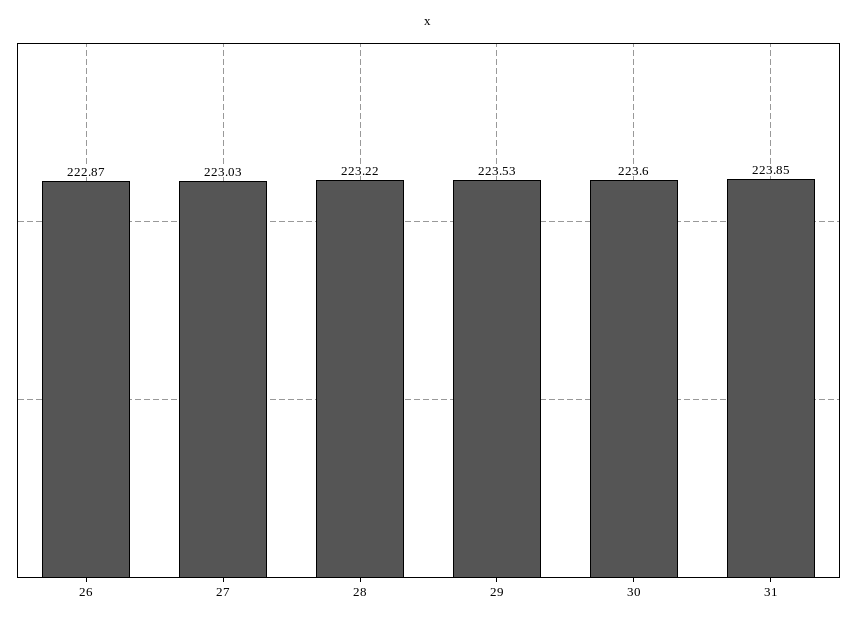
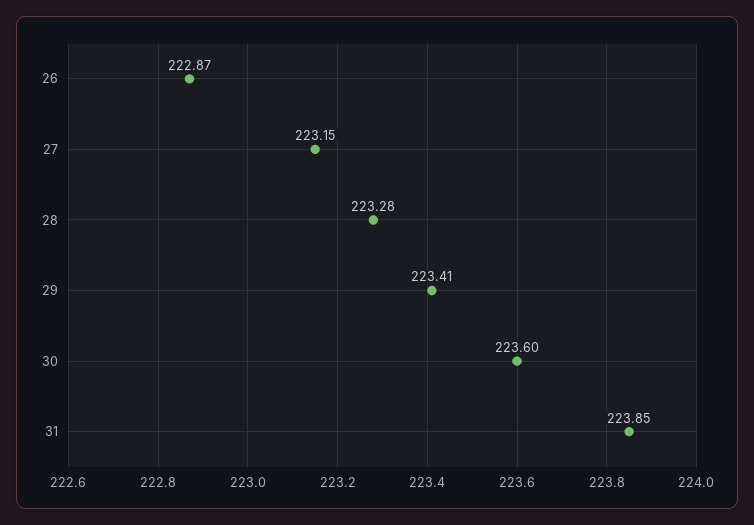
  {
    "26": 222.87,
-   "27": 223.03,
+   "27": 223.15,
-   "28": 223.22,
+   "28": 223.28,
-   "29": 223.53,
+   "29": 223.41,
    "30": 223.6,
    "31": 223.85
  }

